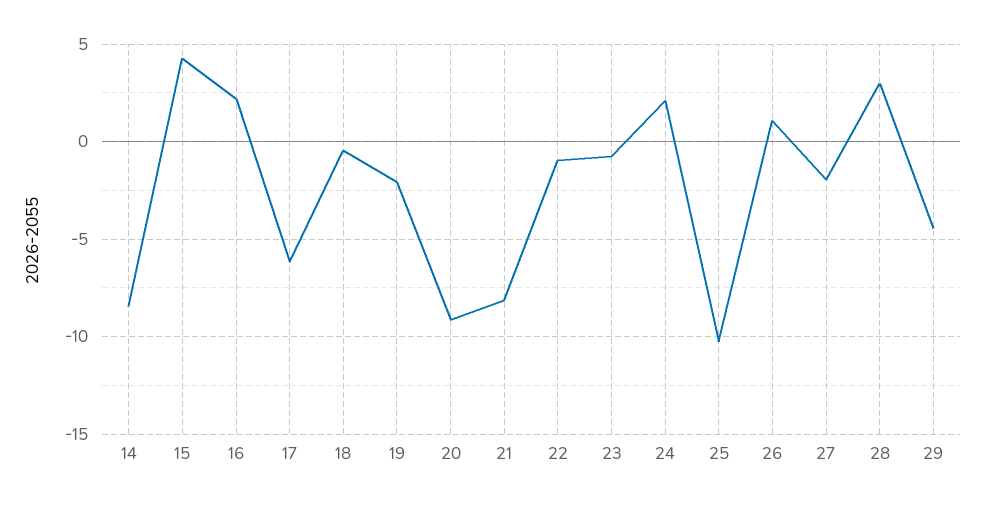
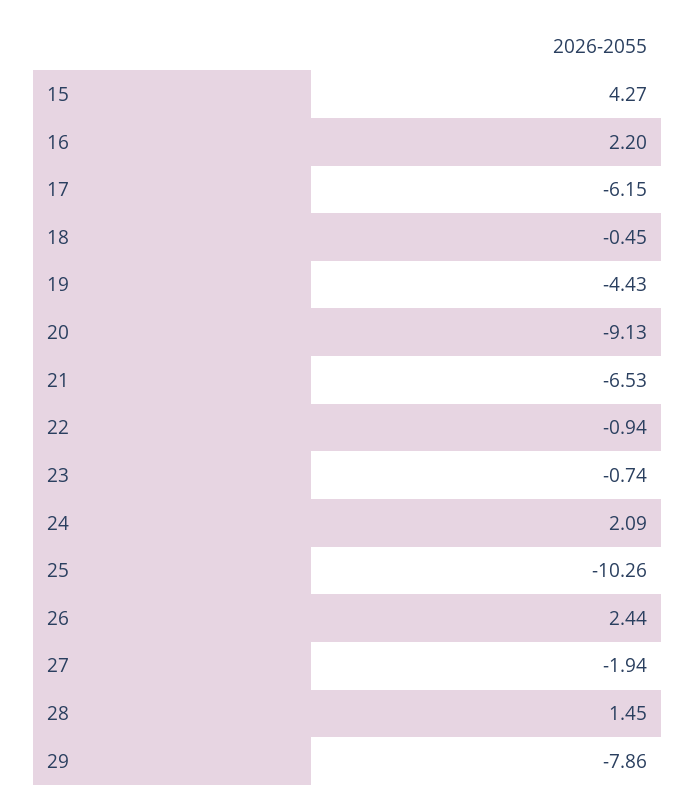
  {
-   "14": -8.5,
    "15": 4.27,
    "16": 2.2,
    "17": -6.15,
    "18": -0.45,
-   "19": -2,
+   "19": -4.43,
    "20": -9.13,
-   "21": -8,
+   "21": -6.53,
    "22": -0.94,
    "23": -0.74,
    "24": 2.09,
    "25": -10.26,
-   "26": 1,
+   "26": 2.44,
    "27": -1.94,
-   "28": 3,
+   "28": 1.45,
-   "29": -4.5
+   "29": -7.86
  }

